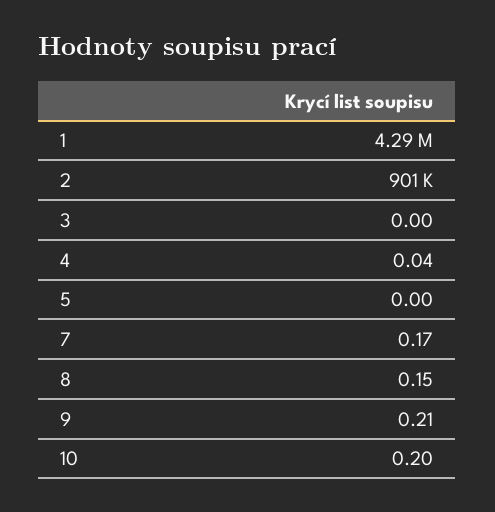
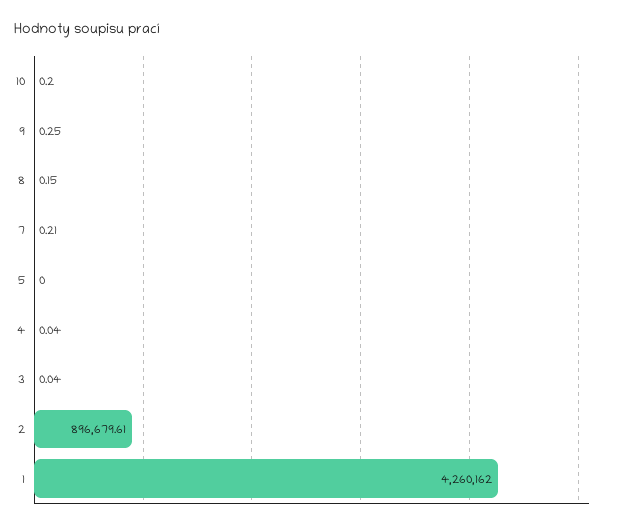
  {
-   "1": 4290000,
+   "1": 4260162,
-   "2": 901000,
+   "2": 896679.61,
-   "3": 0,
+   "3": 0.04,
    "4": 0.04,
    "5": 0,
-   "7": 0.17,
+   "7": 0.21,
    "8": 0.15,
-   "9": 0.21,
+   "9": 0.25,
    "10": 0.2
  }

